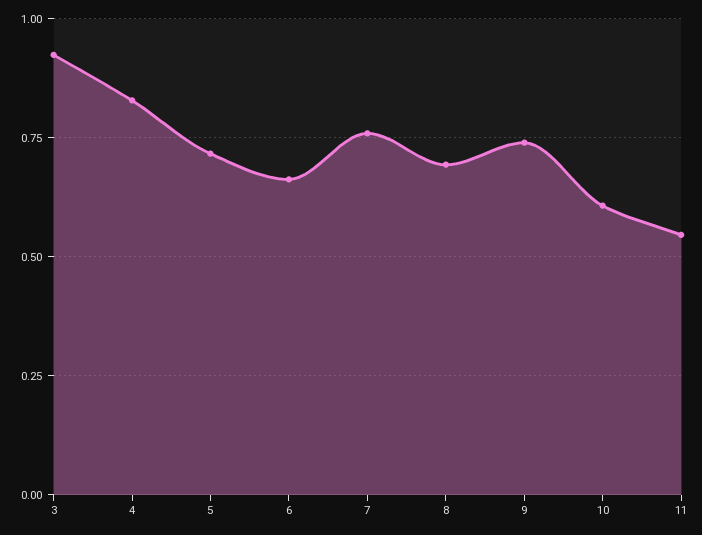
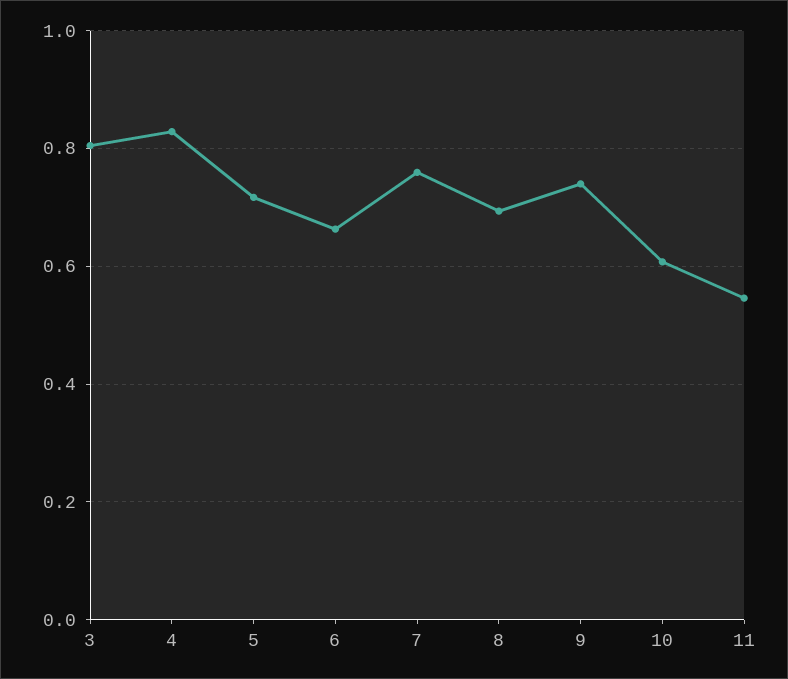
  {
-   "3": 0.925,
+   "3": 0.8,
    "4": 0.82,
    "5": 0.72,
    "6": 0.66,
    "7": 0.76,
    "8": 0.7,
    "9": 0.74,
    "10": 0.6,
    "11": 0.54
  }

